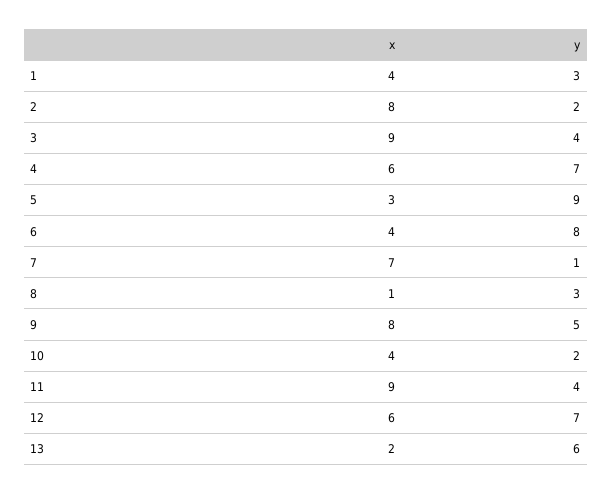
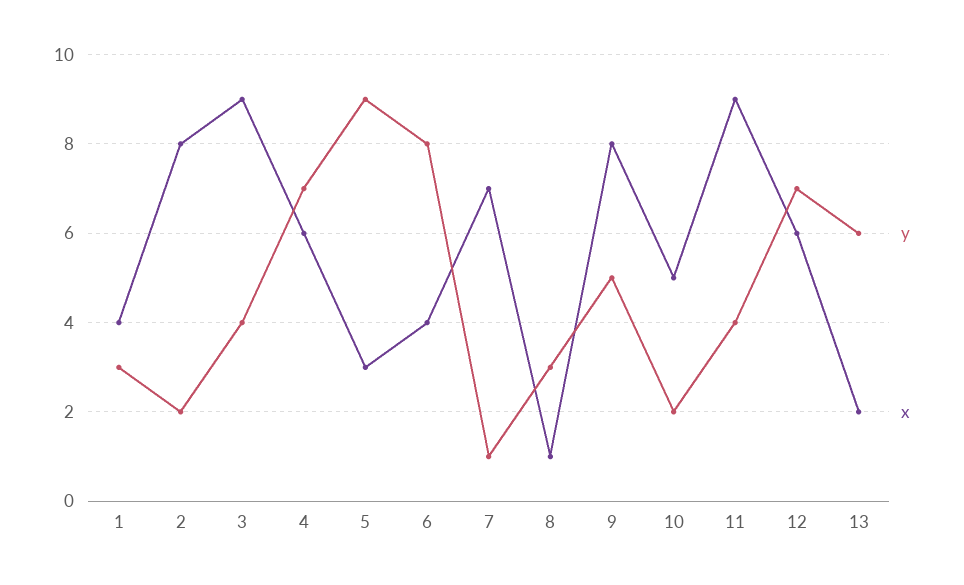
  {
    "x": {
      "1": 4,
      "2": 8,
      "3": 9,
      "4": 6,
      "5": 3,
      "6": 4,
      "7": 7,
      "8": 1,
      "9": 8,
-     "10": 4,
+     "10": 5,
      "11": 9,
      "12": 6,
      "13": 2
    },
    "y": {
      "1": 3,
      "2": 2,
      "3": 4,
      "4": 7,
      "5": 9,
      "6": 8,
      "7": 1,
      "8": 3,
      "9": 5,
      "10": 2,
      "11": 4,
      "12": 7,
      "13": 6
    }
  }

